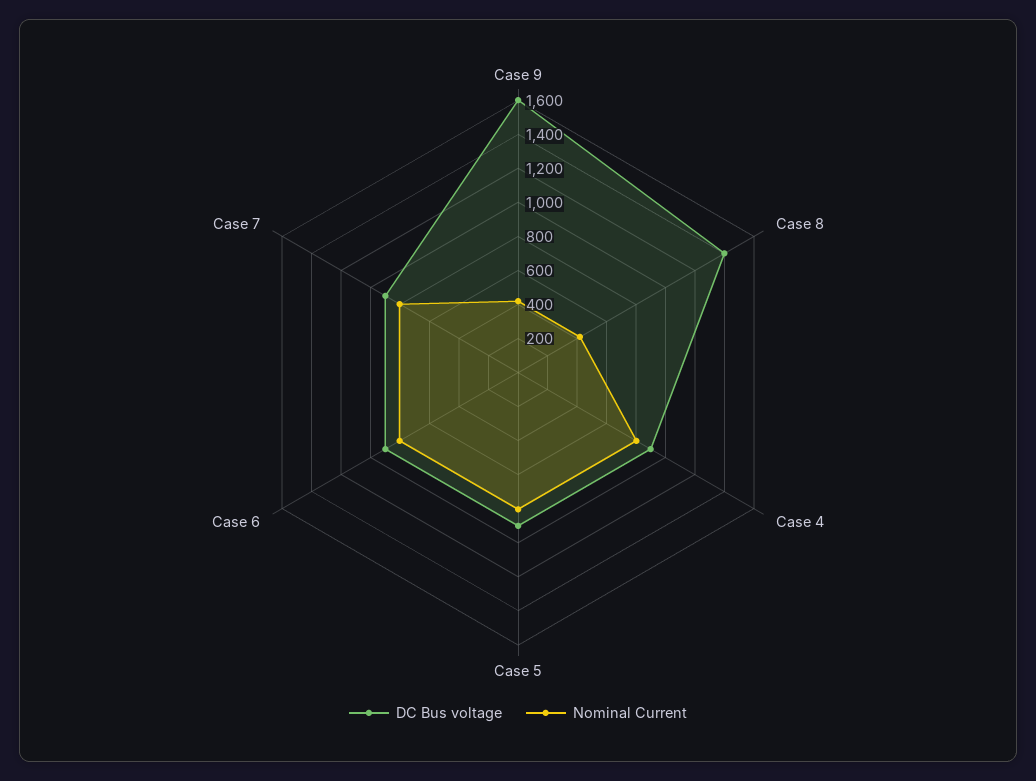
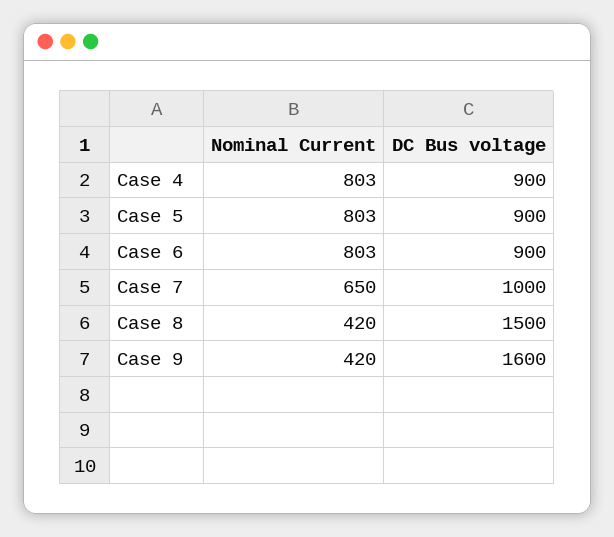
  {
    "DC Bus voltage": {
      "Case 9": 1600,
-     "Case 8": 1400,
+     "Case 8": 1500,
      "Case 4": 900,
      "Case 5": 900,
      "Case 6": 900,
-     "Case 7": 900
+     "Case 7": 1000
    },
    "Nominal Current": {
      "Case 9": 420,
      "Case 8": 420,
      "Case 4": 803,
      "Case 5": 803,
      "Case 6": 803,
-     "Case 7": 800
+     "Case 7": 650
    }
  }

